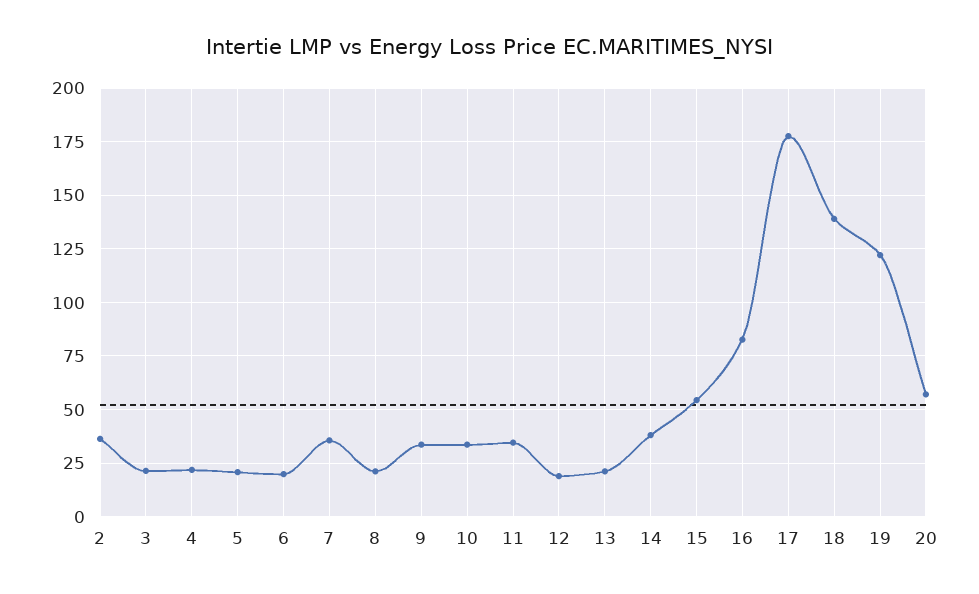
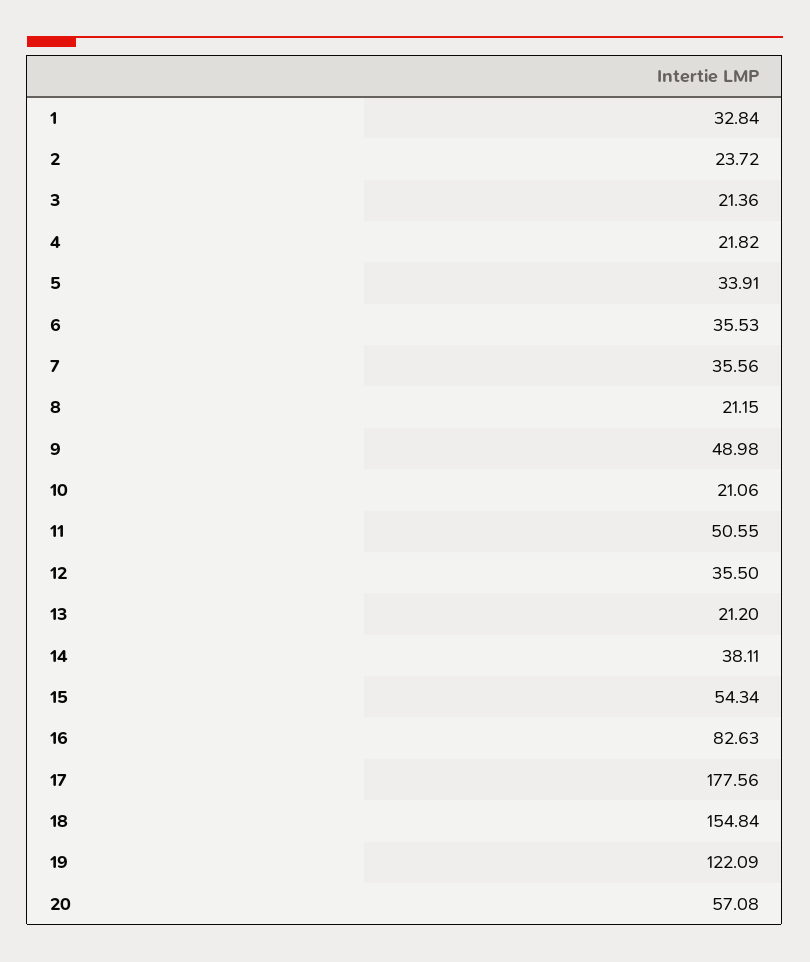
  {
-   "2": 35,
+   "2": 23.72,
    "3": 21.36,
    "4": 21.82,
-   "5": 20,
+   "5": 33.91,
-   "6": 20,
+   "6": 35.53,
    "7": 35.56,
    "8": 21.15,
-   "9": 35,
+   "9": 48.98,
-   "10": 35,
+   "10": 21.06,
-   "11": 35,
+   "11": 50.55,
-   "12": 20,
+   "12": 35.5,
    "13": 21.2,
    "14": 38.11,
    "15": 54.34,
    "16": 82.63,
    "17": 177.56,
-   "18": 140,
+   "18": 154.84,
    "19": 122.09,
-   "20": 57.08
+   "20": 57.08,
+   "1": 32.84
  }

